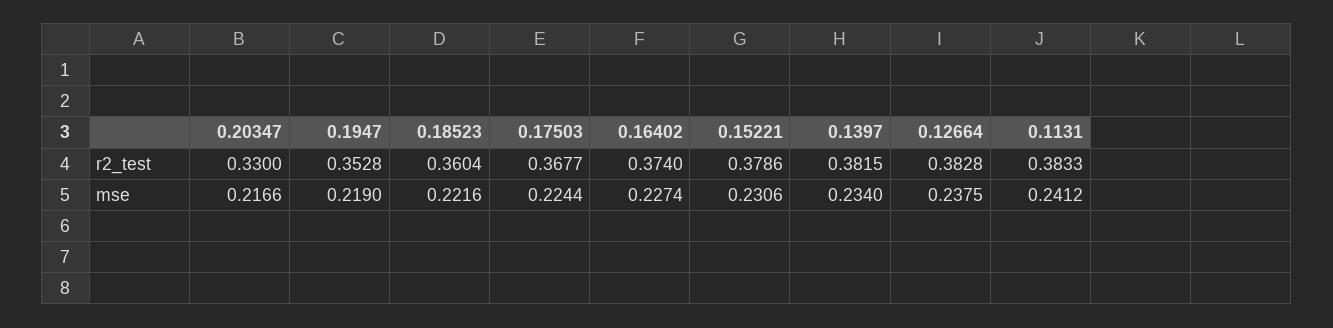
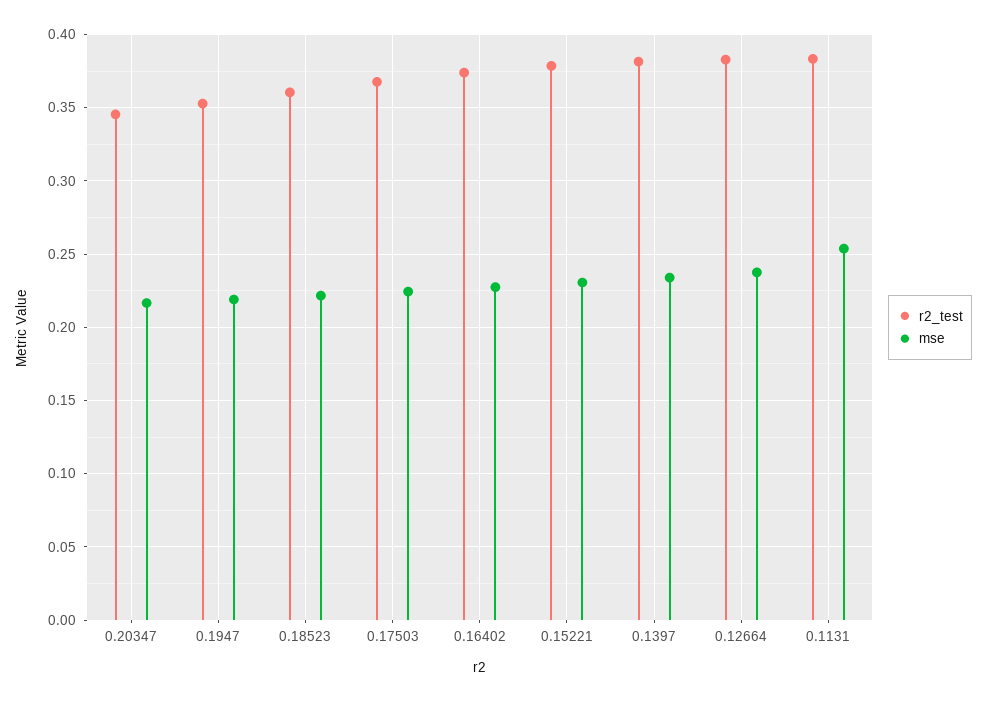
  {
    "r2_test": {
-     "0.20347": 0.33,
+     "0.20347": 0.345,
      "0.1947": 0.3528,
      "0.18523": 0.3604,
      "0.17503": 0.3677,
      "0.16402": 0.374,
      "0.15221": 0.3786,
      "0.1397": 0.3815,
      "0.12664": 0.3828,
      "0.1131": 0.3833
    },
    "mse": {
      "0.20347": 0.2166,
      "0.1947": 0.219,
      "0.18523": 0.2216,
      "0.17503": 0.2244,
      "0.16402": 0.2274,
      "0.15221": 0.2306,
      "0.1397": 0.234,
      "0.12664": 0.2375,
-     "0.1131": 0.2412
+     "0.1131": 0.255
    }
  }

